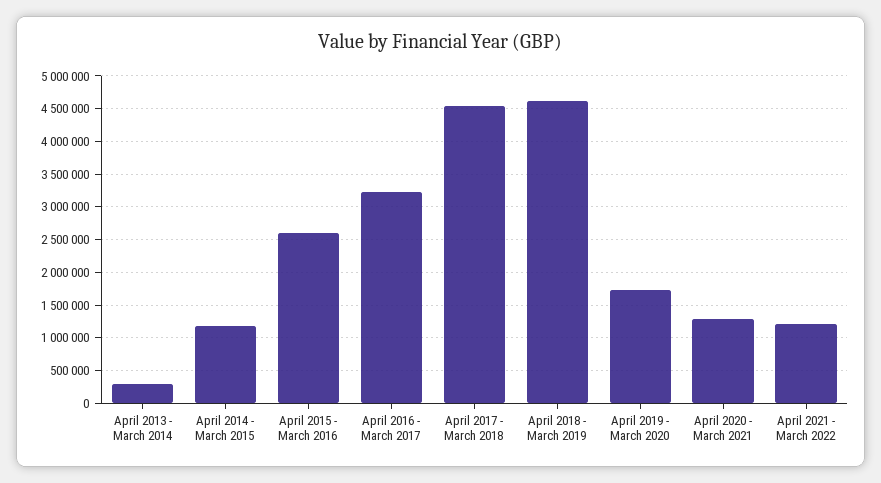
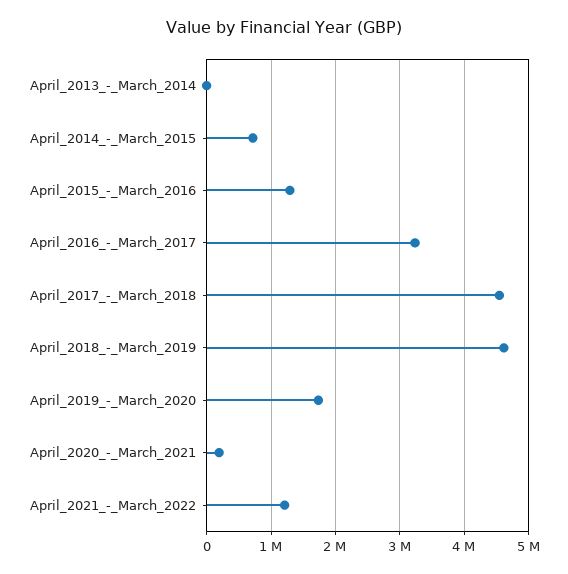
  {
-   "April 2013 - March 2014": 300000,
+   "April 2013 - March 2014": 0,
-   "April 2014 - March 2015": 1200000,
+   "April 2014 - March 2015": 700000,
-   "April 2015 - March 2016": 2600000,
+   "April 2015 - March 2016": 1300000,
    "April 2016 - March 2017": 3200000,
    "April 2017 - March 2018": 4500000,
    "April 2018 - March 2019": 4600000,
    "April 2019 - March 2020": 1700000,
-   "April 2020 - March 2021": 1300000,
+   "April 2020 - March 2021": 200000,
    "April 2021 - March 2022": 1200000
  }

